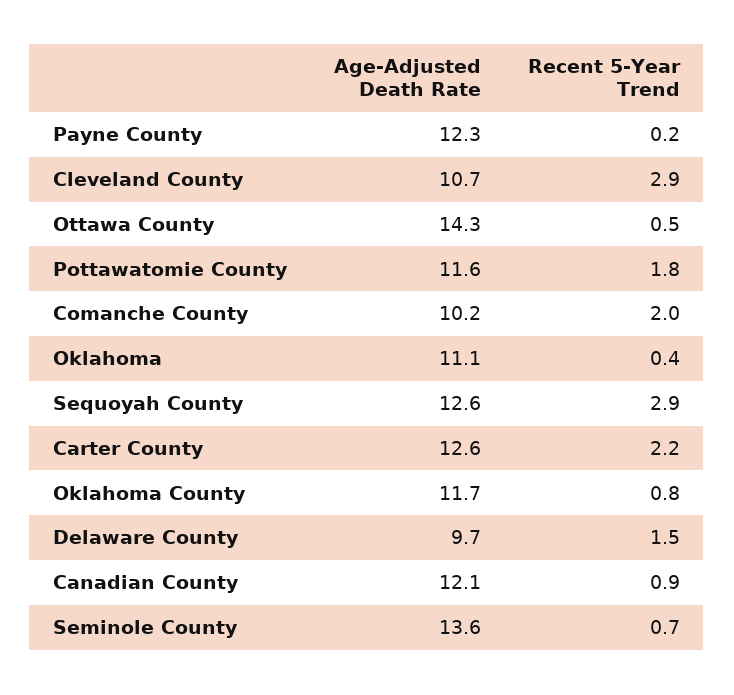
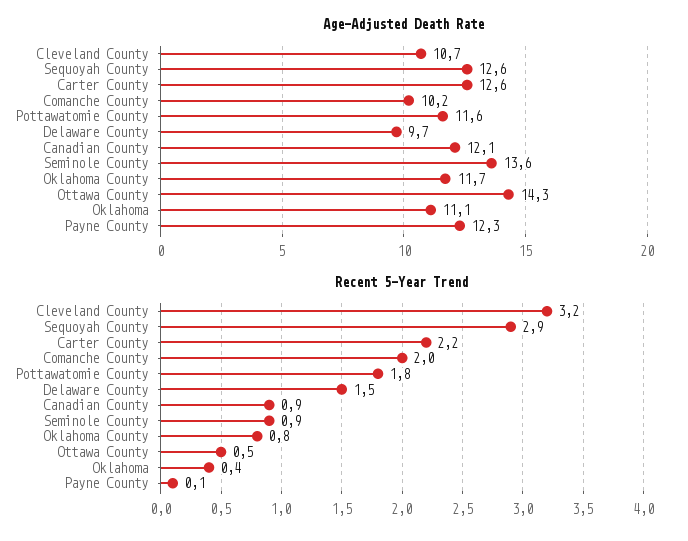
  {
    "Age-Adjusted Death Rate": {
      "Payne County": 12.3,
      "Cleveland County": 10.7,
      "Ottawa County": 14.3,
      "Pottawatomie County": 11.6,
      "Comanche County": 10.2,
      "Oklahoma": 11.1,
      "Sequoyah County": 12.6,
      "Carter County": 12.6,
      "Oklahoma County": 11.7,
      "Delaware County": 9.7,
      "Canadian County": 12.1,
      "Seminole County": 13.6
    },
    "Recent 5-Year Trend": {
-     "Payne County": 0.2,
+     "Payne County": 0.1,
-     "Cleveland County": 2.9,
+     "Cleveland County": 3.2,
      "Ottawa County": 0.5,
      "Pottawatomie County": 1.8,
      "Comanche County": 2,
      "Oklahoma": 0.4,
      "Sequoyah County": 2.9,
      "Carter County": 2.2,
      "Oklahoma County": 0.8,
      "Delaware County": 1.5,
      "Canadian County": 0.9,
-     "Seminole County": 0.7
+     "Seminole County": 0.9
    }
  }

